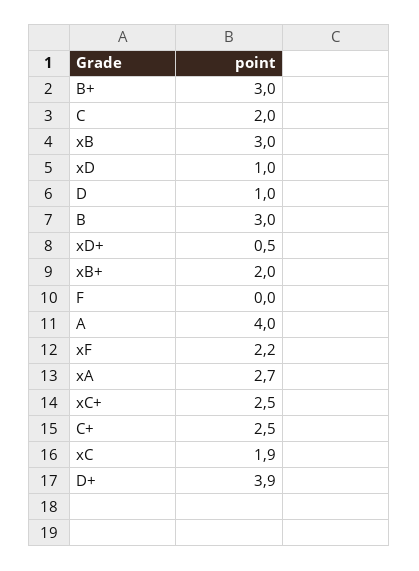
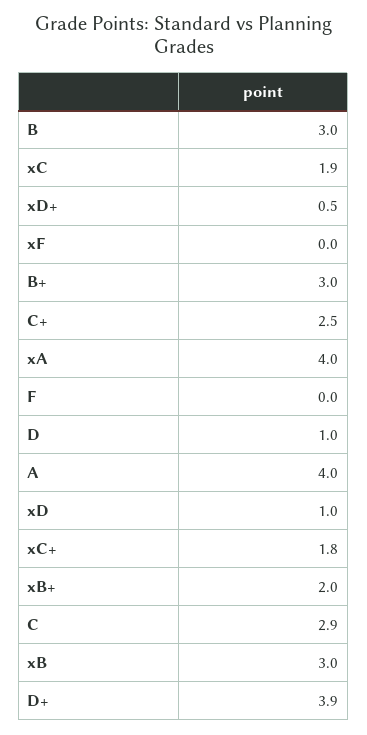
  {
    "B+": 3,
-   "C": 2,
+   "C": 2.9,
    "xB": 3,
    "xD": 1,
    "D": 1,
    "B": 3,
    "xD+": 0.5,
    "xB+": 2,
    "F": 0,
    "A": 4,
-   "xF": 2.2,
+   "xF": 0,
-   "xA": 2.7,
+   "xA": 4,
-   "xC+": 2.5,
+   "xC+": 1.8,
    "C+": 2.5,
    "xC": 1.9,
    "D+": 3.9
  }

